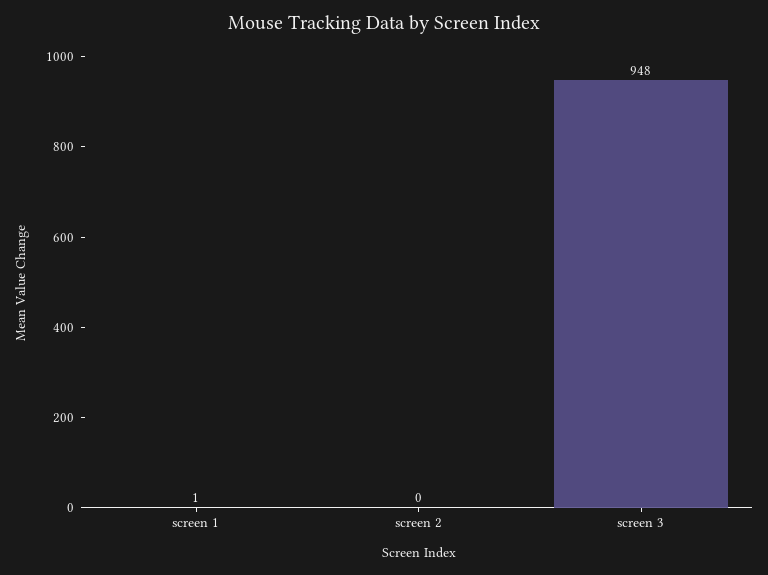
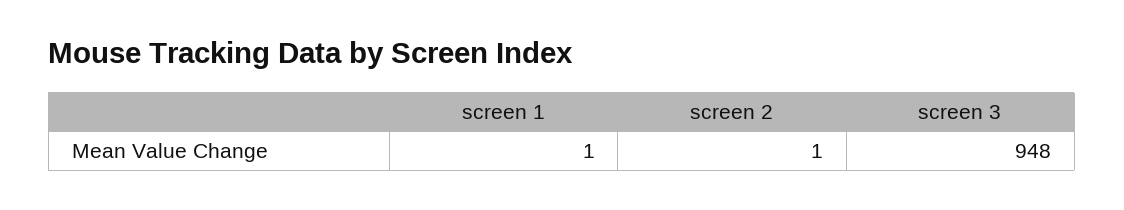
  {
    "screen 1": 1,
-   "screen 2": 0,
+   "screen 2": 1,
    "screen 3": 948
  }

